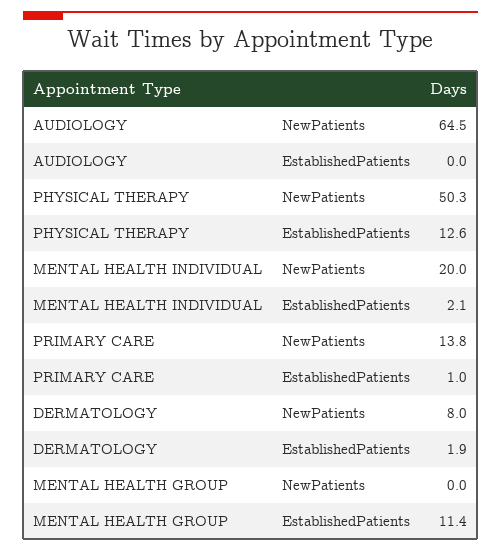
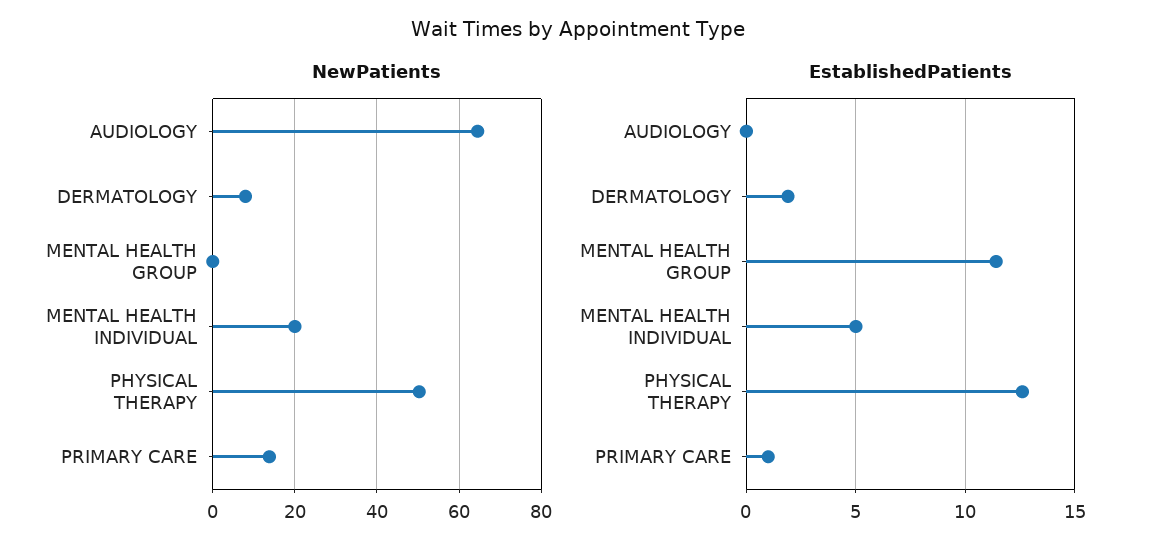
  {
    "NewPatients": {
      "AUDIOLOGY": 64.5,
      "PHYSICAL THERAPY": 50.3,
      "MENTAL HEALTH INDIVIDUAL": 20,
      "PRIMARY CARE": 13.8,
      "DERMATOLOGY": 8,
      "MENTAL HEALTH GROUP": 0
    },
    "EstablishedPatients": {
      "AUDIOLOGY": 0,
      "PHYSICAL THERAPY": 12.6,
-     "MENTAL HEALTH INDIVIDUAL": 2.1,
+     "MENTAL HEALTH INDIVIDUAL": 5,
      "PRIMARY CARE": 1,
      "DERMATOLOGY": 1.9,
      "MENTAL HEALTH GROUP": 11.4
    }
  }

